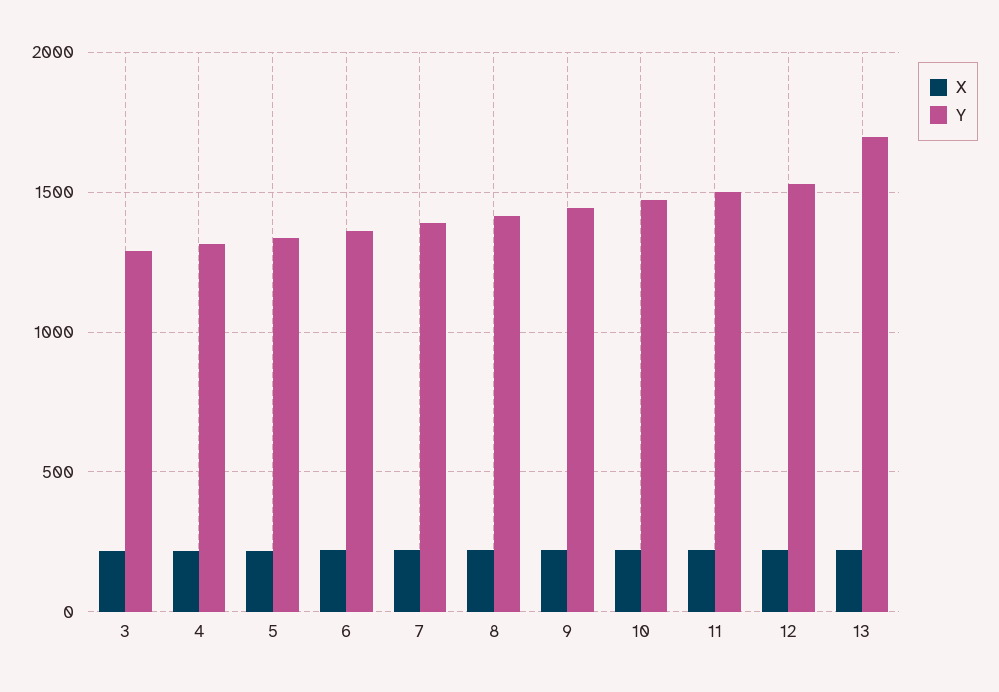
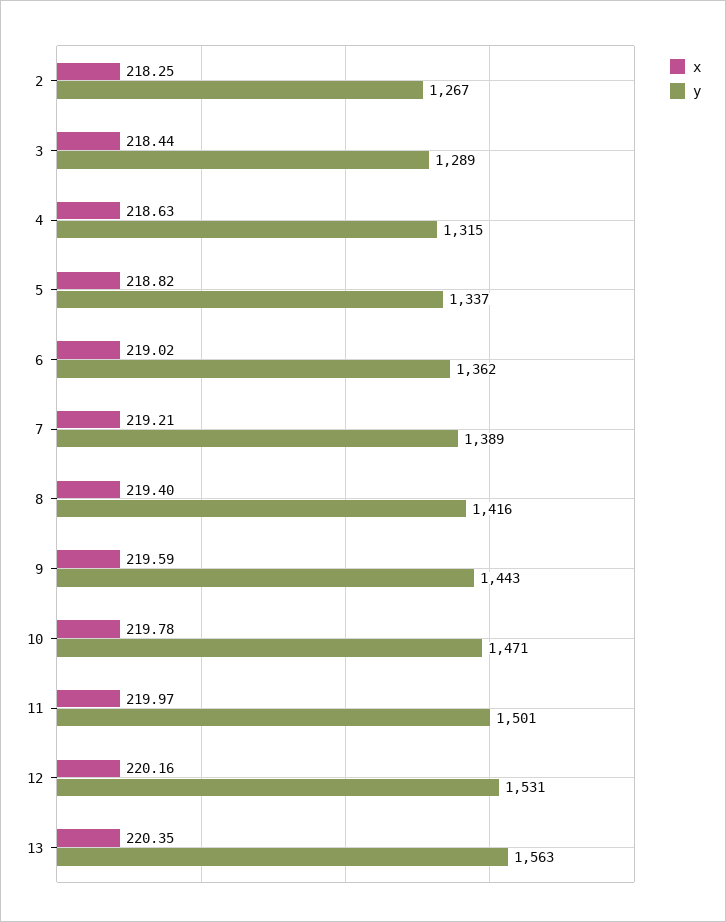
  {
    "X": {
      "3": 218.44,
      "4": 218.63,
      "5": 218.82,
      "6": 219.02,
      "7": 219.21,
      "8": 219.4,
      "9": 219.59,
      "10": 219.78,
      "11": 219.97,
      "12": 220.16,
-     "13": 220.35
+     "13": 220.35,
+     "2": 218.25
    },
    "Y": {
      "3": 1289,
      "4": 1315,
      "5": 1337,
      "6": 1362,
      "7": 1389,
      "8": 1416,
      "9": 1443,
      "10": 1471,
      "11": 1501,
      "12": 1531,
-     "13": 1700
+     "13": 1563,
+     "2": 1267
    }
  }

